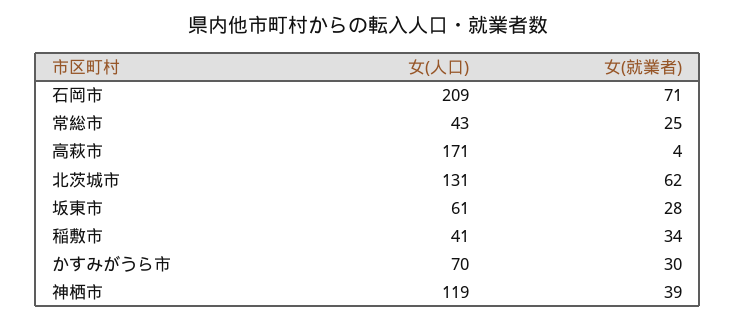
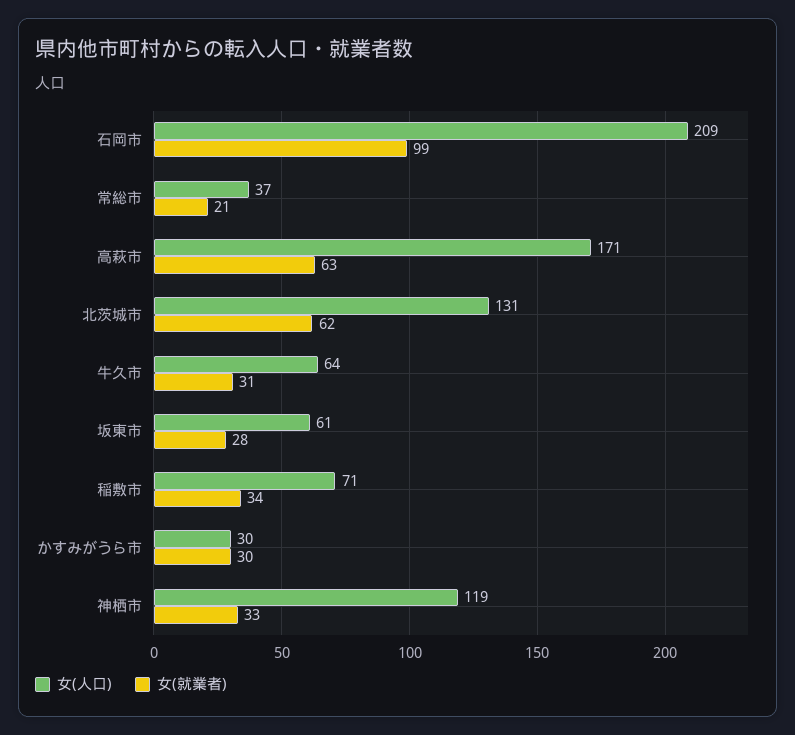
  {
    "女(人口)": {
      "石岡市": 209,
-     "常総市": 43,
+     "常総市": 37,
      "高萩市": 171,
      "北茨城市": 131,
      "坂東市": 61,
-     "稲敷市": 41,
+     "稲敷市": 71,
-     "かすみがうら市": 70,
+     "かすみがうら市": 30,
-     "神栖市": 119
+     "神栖市": 119,
+     "牛久市": 64
    },
    "女(就業者)": {
-     "石岡市": 71,
+     "石岡市": 99,
-     "常総市": 25,
+     "常総市": 21,
-     "高萩市": 4,
+     "高萩市": 63,
      "北茨城市": 62,
      "坂東市": 28,
      "稲敷市": 34,
      "かすみがうら市": 30,
-     "神栖市": 39
+     "神栖市": 33,
+     "牛久市": 31
    }
  }

